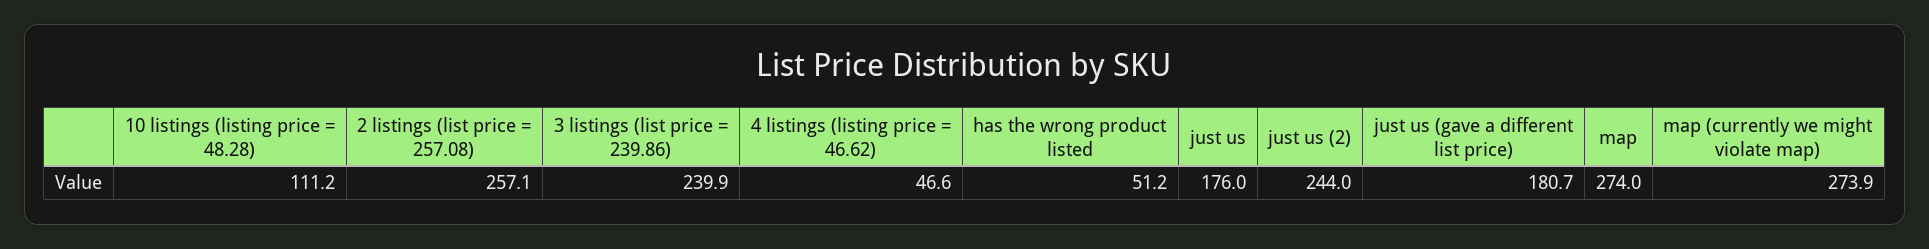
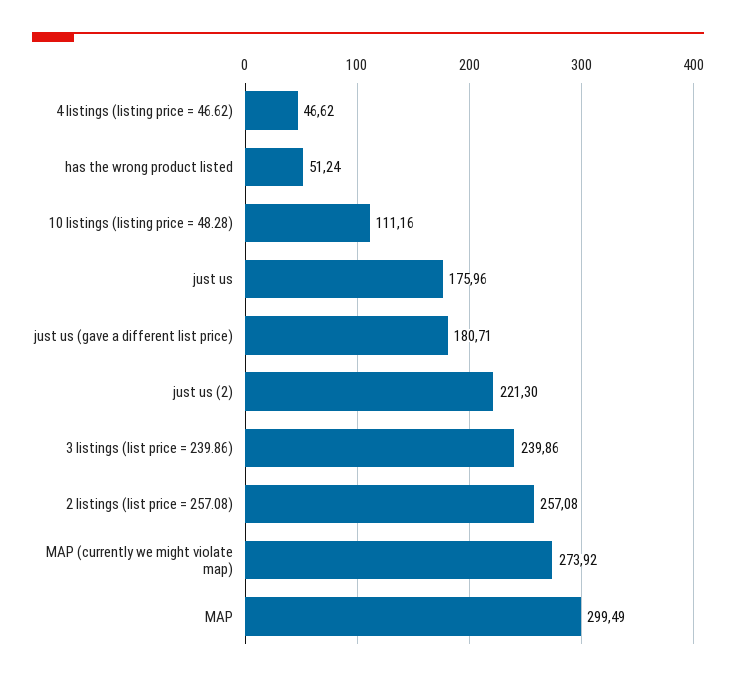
  {
    "10 listings (listing price = 48.28)": 111.16,
    "2 listings (list price = 257.08)": 257.08,
    "3 listings (list price = 239.86)": 239.86,
    "4 listings (listing price = 46.62)": 46.62,
    "has the wrong product listed": 51.24,
    "just us": 175.96,
-   "just us (2)": 244,
+   "just us (2)": 221.3,
    "just us (gave a different list price)": 180.71,
-   "map": 274,
+   "map": 299.49,
    "map (currently we might violate map)": 273.92
  }

